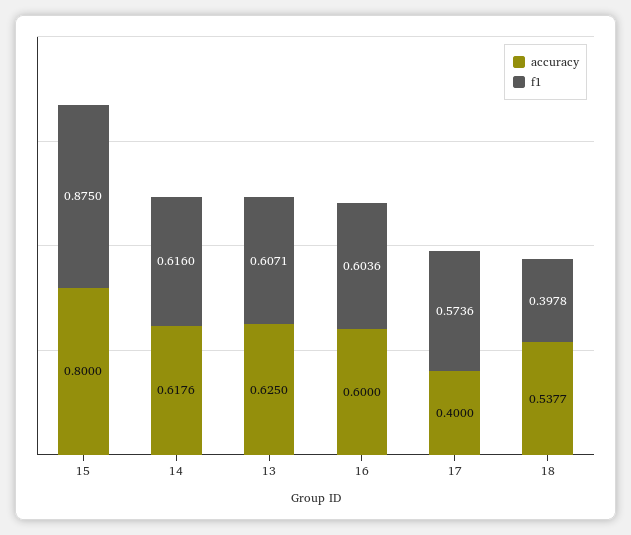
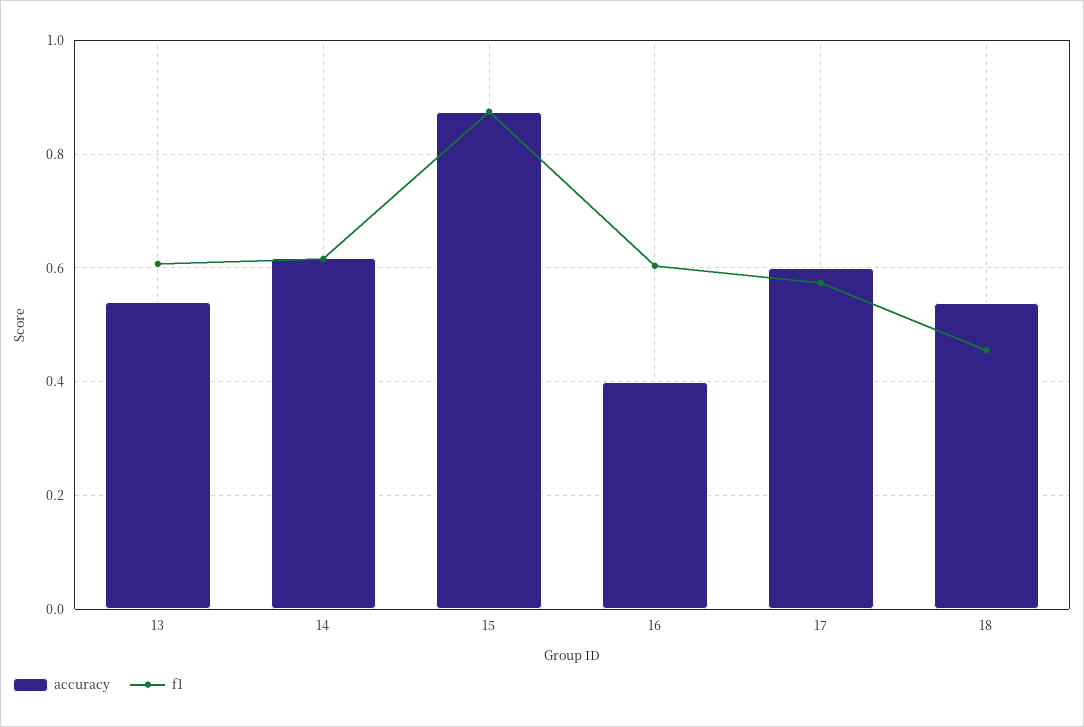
  {
    "accuracy": {
-     "15": 0.8,
+     "15": 0.88,
      "14": 0.6176,
-     "13": 0.625,
+     "13": 0.54,
-     "16": 0.6,
+     "16": 0.4,
-     "17": 0.4,
+     "17": 0.6,
      "18": 0.5377
    },
    "f1": {
      "15": 0.875,
      "14": 0.616,
      "13": 0.6071,
      "16": 0.6036,
      "17": 0.5736,
-     "18": 0.3978
+     "18": 0.46
    }
  }

